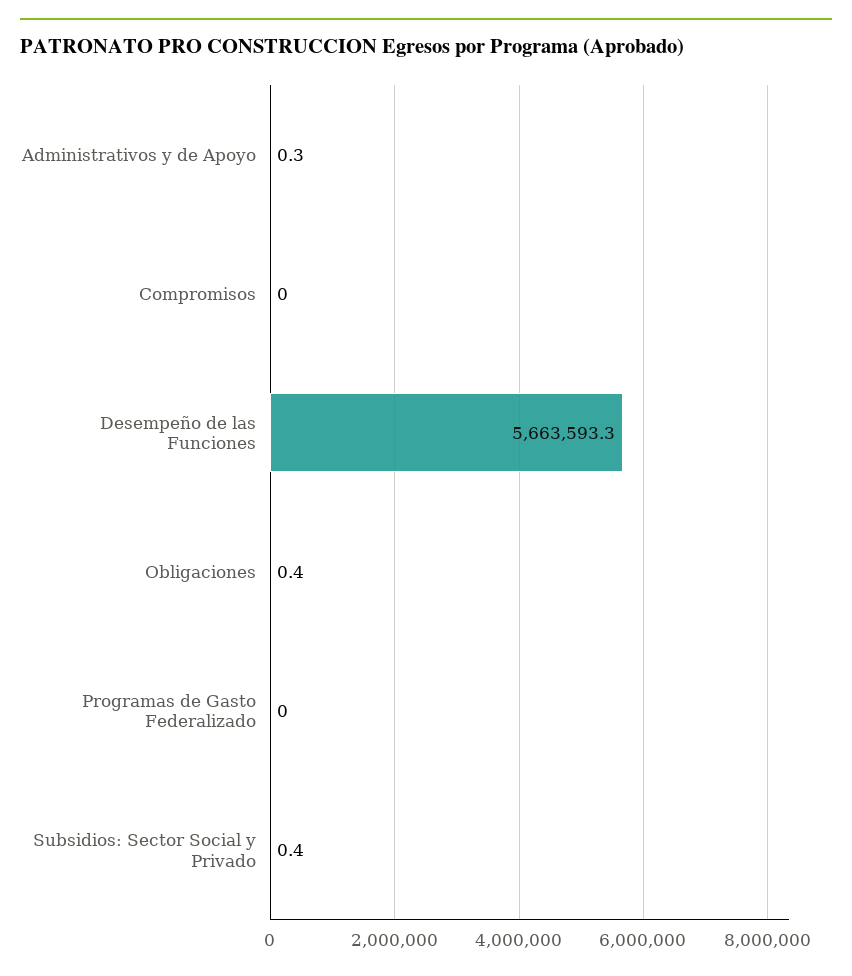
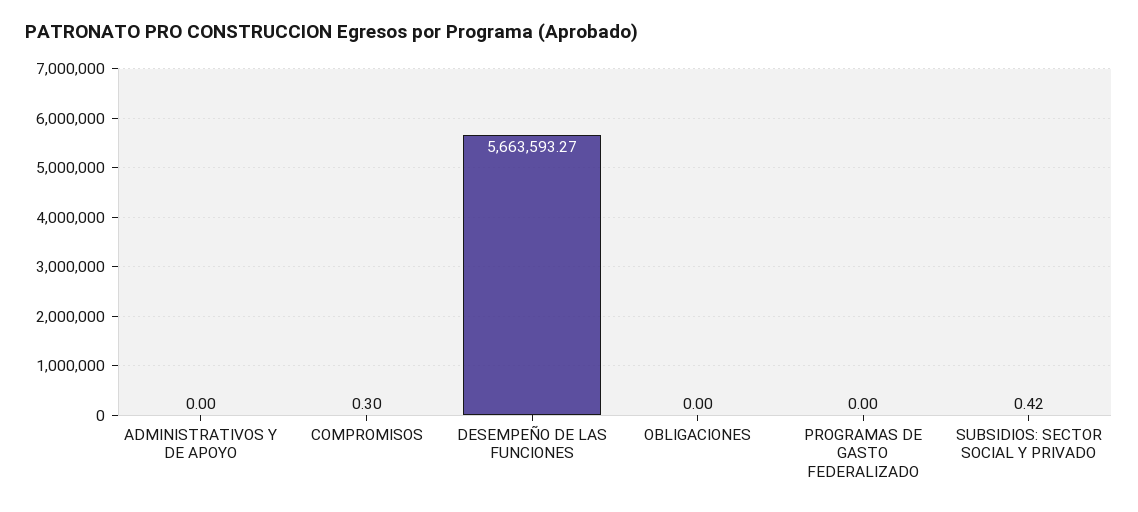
  {
-   "Administrativos y de Apoyo": 0.3,
+   "Administrativos y de Apoyo": 0,
-   "Compromisos": 0,
+   "Compromisos": 0.3,
    "Desempeño de las Funciones": 5663593.27,
-   "Obligaciones": 0.4,
+   "Obligaciones": 0,
    "Programas de Gasto Federalizado": 0,
    "Subsidios: Sector Social y Privado": 0.42
  }

